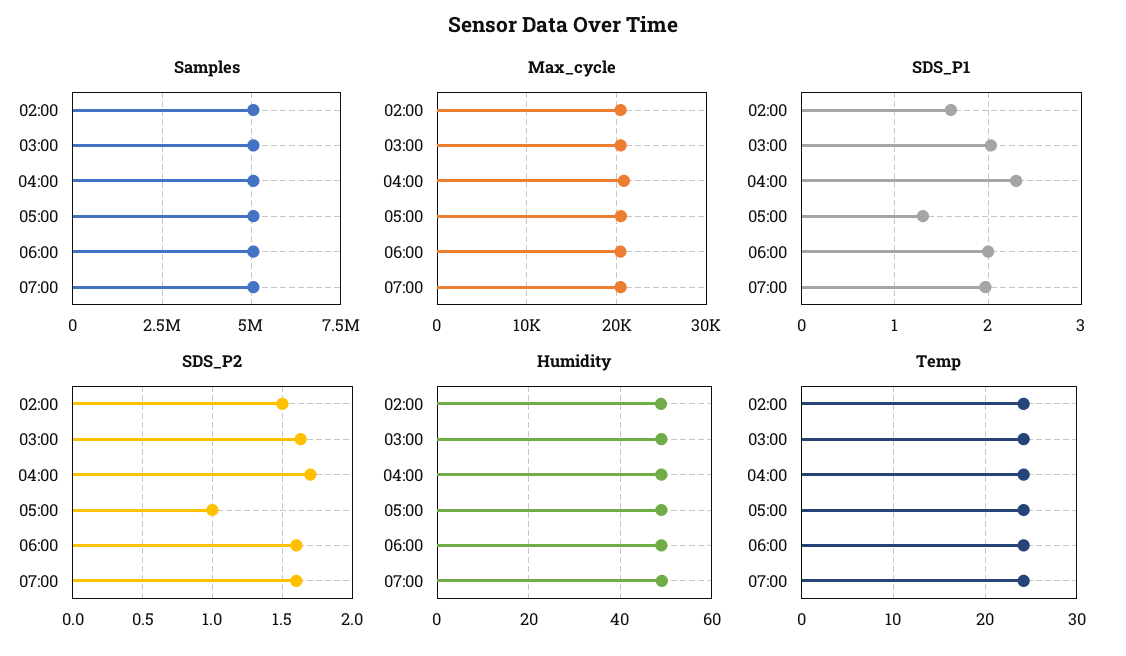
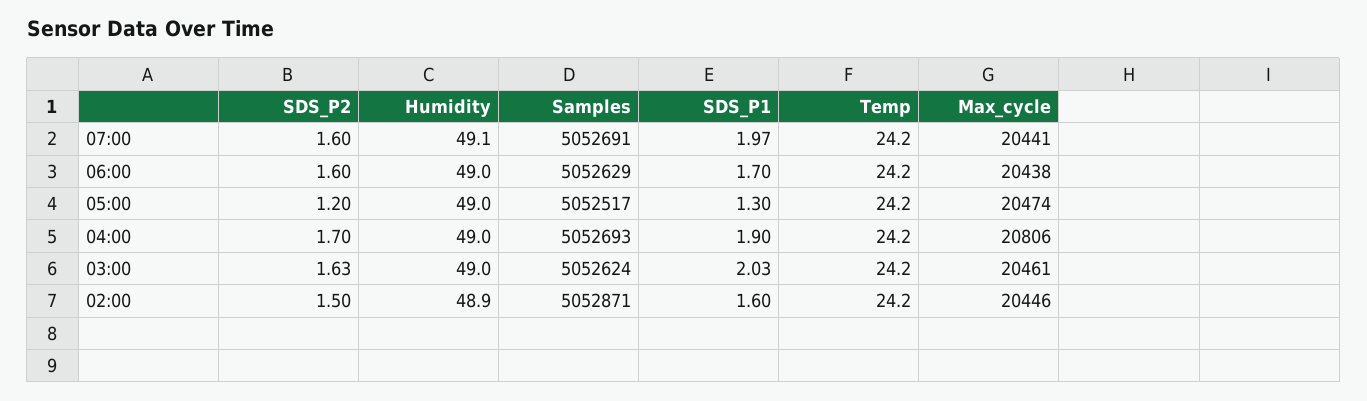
  {
    "Samples": {
      "02:00": 5052871,
      "03:00": 5052624,
      "04:00": 5052693,
      "05:00": 5052517,
      "06:00": 5052629,
      "07:00": 5052691
    },
    "Max_cycle": {
      "02:00": 20446,
      "03:00": 20461,
      "04:00": 20806,
      "05:00": 20474,
      "06:00": 20438,
      "07:00": 20441
    },
    "SDS_P1": {
      "02:00": 1.6,
      "03:00": 2.03,
-     "04:00": 2.3,
+     "04:00": 1.9,
      "05:00": 1.3,
-     "06:00": 2,
+     "06:00": 1.7,
      "07:00": 1.97
    },
    "SDS_P2": {
      "02:00": 1.5,
      "03:00": 1.63,
      "04:00": 1.7,
-     "05:00": 1,
+     "05:00": 1.2,
      "06:00": 1.6,
      "07:00": 1.6
    },
    "Humidity": {
      "02:00": 48.9,
      "03:00": 49,
      "04:00": 49,
      "05:00": 49,
      "06:00": 49,
      "07:00": 49.1
    },
    "Temp": {
      "02:00": 24.2,
      "03:00": 24.2,
      "04:00": 24.2,
      "05:00": 24.2,
      "06:00": 24.2,
      "07:00": 24.2
    }
  }

